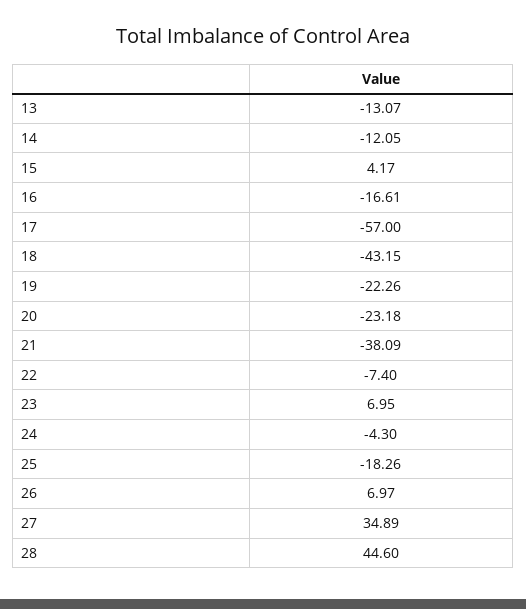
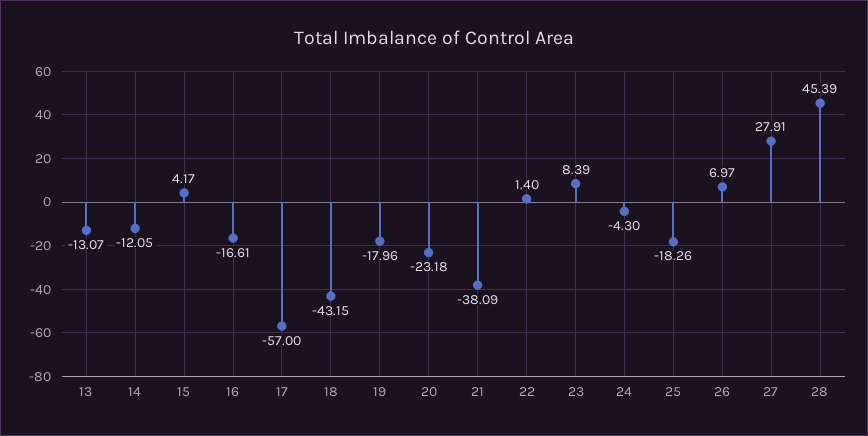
  {
    "13": -13.07,
    "14": -12.05,
    "15": 4.17,
    "16": -16.61,
    "17": -57,
    "18": -43.15,
-   "19": -22.26,
+   "19": -17.96,
    "20": -23.18,
    "21": -38.09,
-   "22": -7.4,
+   "22": 1.4,
-   "23": 6.95,
+   "23": 8.39,
    "24": -4.3,
    "25": -18.26,
    "26": 6.97,
-   "27": 34.89,
+   "27": 27.91,
-   "28": 44.6
+   "28": 45.39
  }

